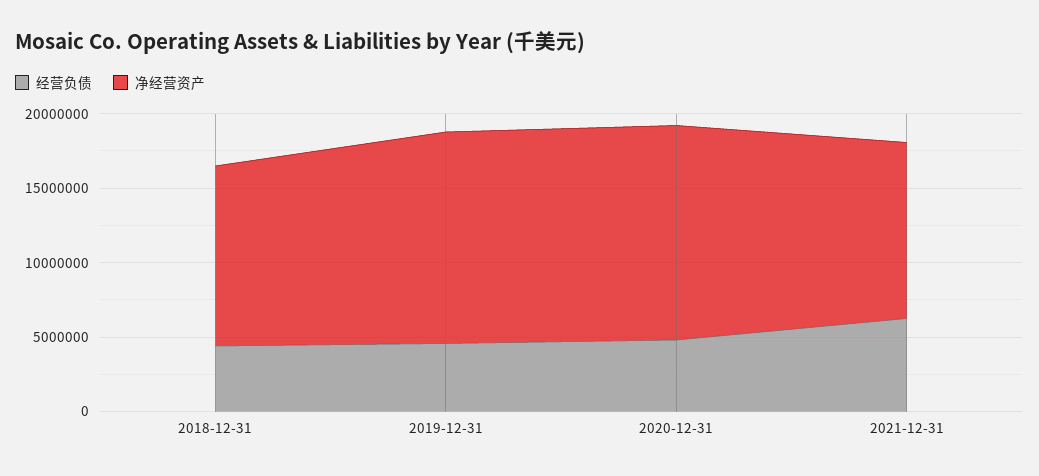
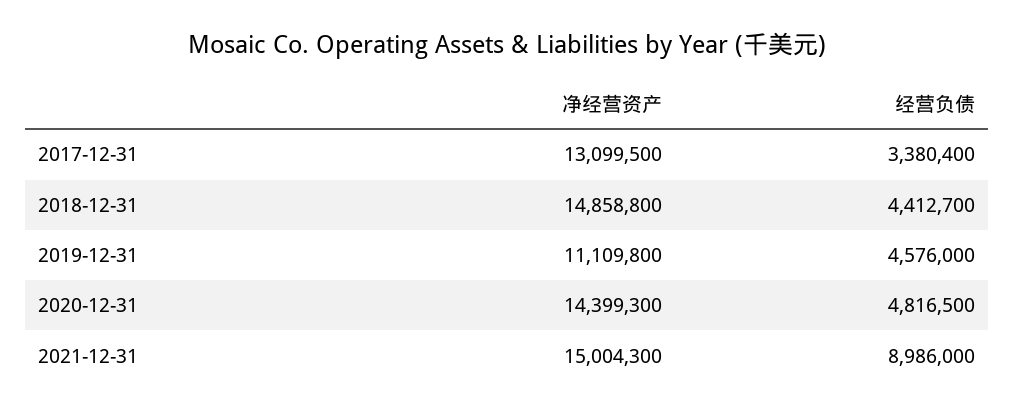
  {
    "经营负债": {
      "2018-12-31": 4412700,
      "2019-12-31": 4576000,
      "2020-12-31": 4816500,
-     "2021-12-31": 6000000
+     "2021-12-31": 8986000,
+     "2017-12-31": 3380400
    },
    "净经营资产": {
-     "2018-12-31": 12000000,
+     "2018-12-31": 14858800,
-     "2019-12-31": 14000000,
+     "2019-12-31": 11109800,
      "2020-12-31": 14399300,
-     "2021-12-31": 12000000
+     "2021-12-31": 15004300,
+     "2017-12-31": 13099500
    }
  }

